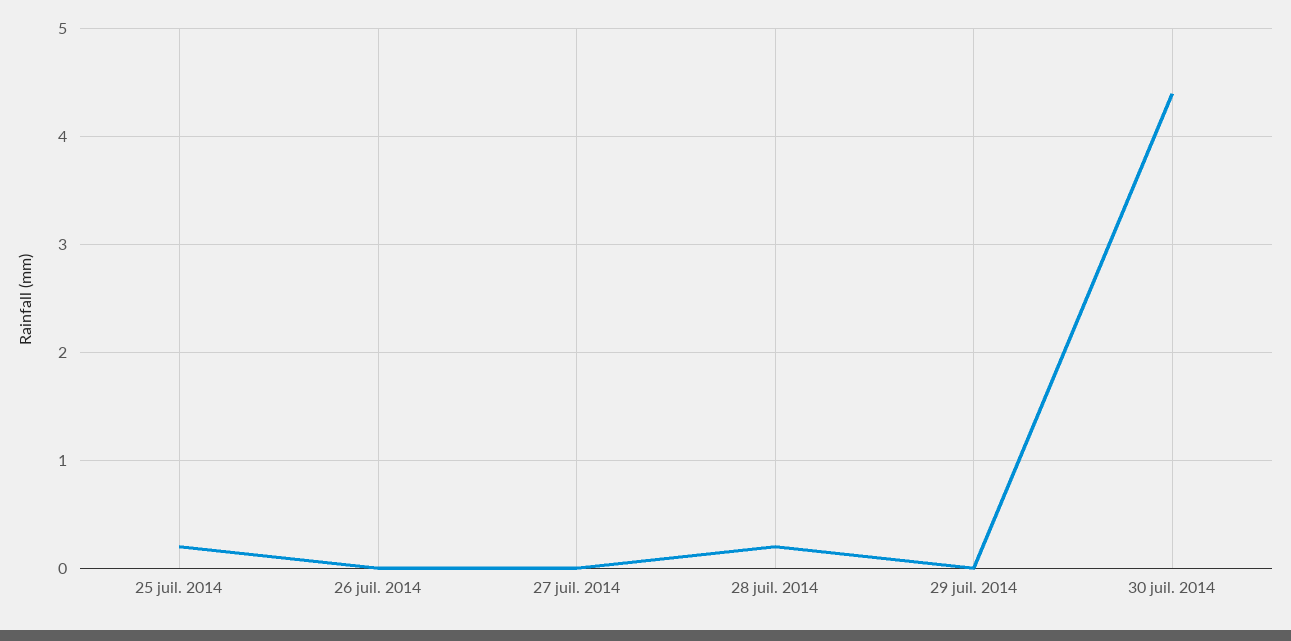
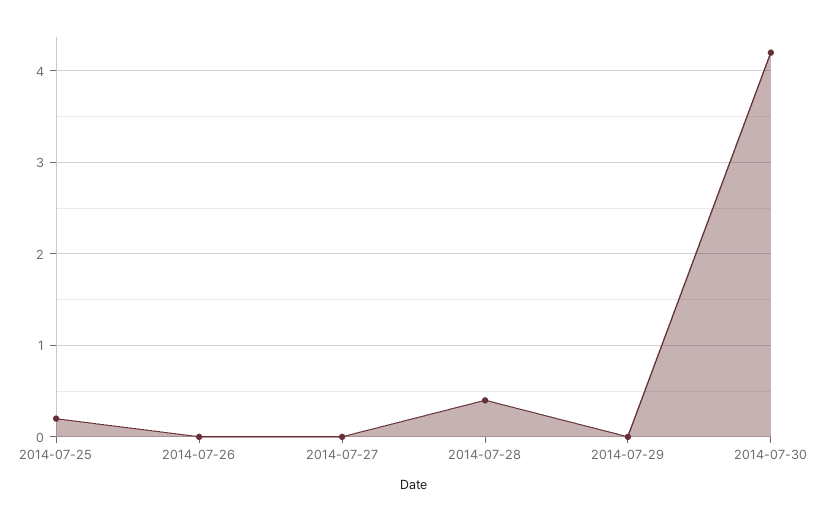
  {
    "25 juil. 2014": 0.2,
    "26 juil. 2014": 0,
    "27 juil. 2014": 0,
-   "28 juil. 2014": 0.2,
+   "28 juil. 2014": 0.4,
    "29 juil. 2014": 0,
-   "30 juil. 2014": 4.4
+   "30 juil. 2014": 4.2
  }

